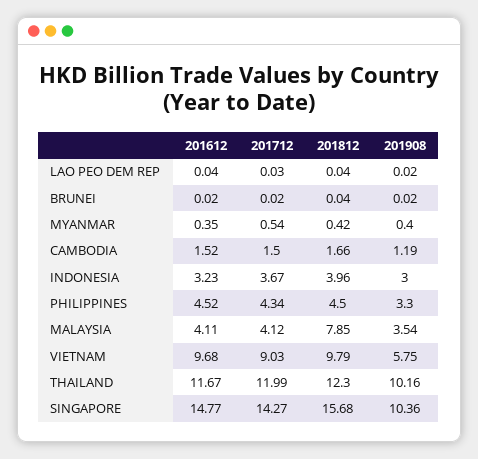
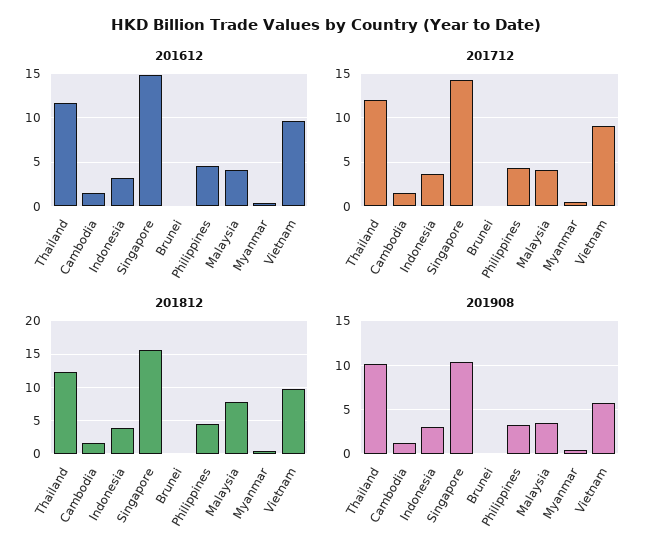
  {
    "201612": {
-     "LAO PEO DEM REP": 0.04,
      "BRUNEI": 0.02,
      "MYANMAR": 0.35,
      "CAMBODIA": 1.52,
      "INDONESIA": 3.23,
      "PHILIPPINES": 4.52,
      "MALAYSIA": 4.11,
      "VIETNAM": 9.68,
      "THAILAND": 11.67,
      "SINGAPORE": 14.77
    },
    "201712": {
-     "LAO PEO DEM REP": 0.03,
      "BRUNEI": 0.02,
      "MYANMAR": 0.54,
      "CAMBODIA": 1.5,
      "INDONESIA": 3.67,
      "PHILIPPINES": 4.34,
      "MALAYSIA": 4.12,
      "VIETNAM": 9.03,
      "THAILAND": 11.99,
      "SINGAPORE": 14.27
    },
    "201812": {
-     "LAO PEO DEM REP": 0.04,
      "BRUNEI": 0.04,
      "MYANMAR": 0.42,
      "CAMBODIA": 1.66,
      "INDONESIA": 3.96,
      "PHILIPPINES": 4.5,
      "MALAYSIA": 7.85,
      "VIETNAM": 9.79,
      "THAILAND": 12.3,
      "SINGAPORE": 15.68
    },
    "201908": {
-     "LAO PEO DEM REP": 0.02,
      "BRUNEI": 0.02,
      "MYANMAR": 0.4,
      "CAMBODIA": 1.19,
      "INDONESIA": 3,
      "PHILIPPINES": 3.3,
      "MALAYSIA": 3.54,
      "VIETNAM": 5.75,
      "THAILAND": 10.16,
      "SINGAPORE": 10.36
    }
  }

